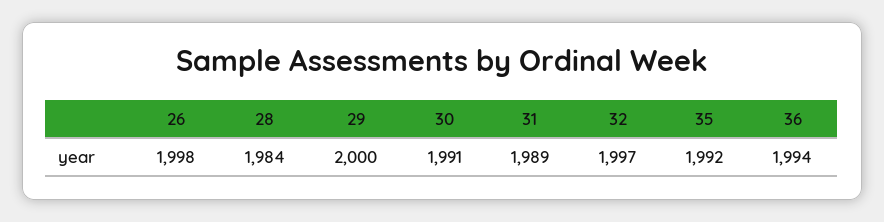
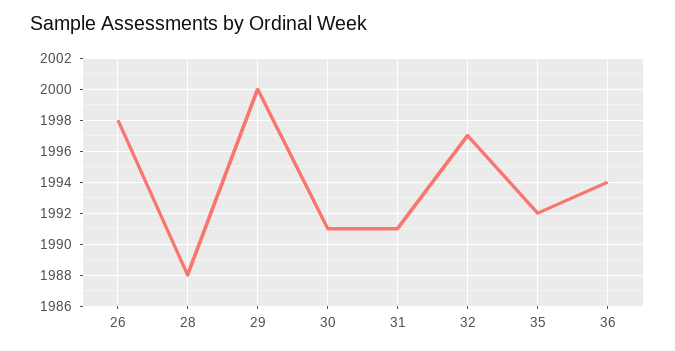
  {
    "26": 1998,
-   "28": 1984,
+   "28": 1988,
    "29": 2000,
    "30": 1991,
-   "31": 1989,
+   "31": 1991,
    "32": 1997,
    "35": 1992,
    "36": 1994
  }

